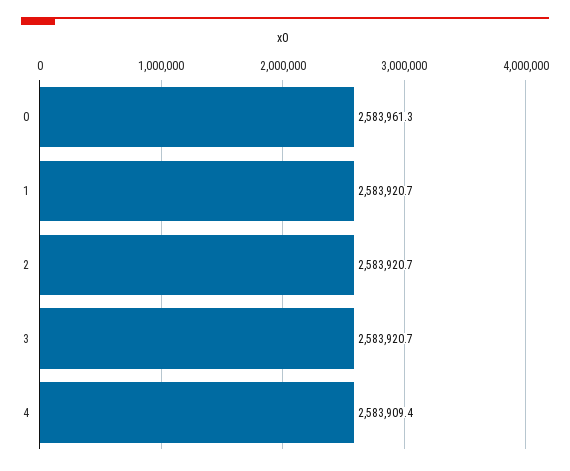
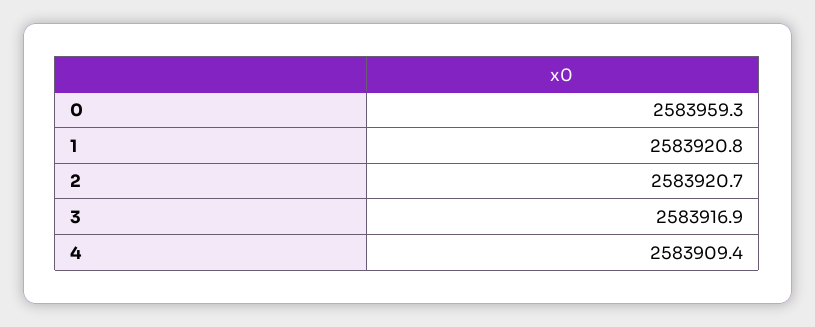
  {
-   "0": 2583961.3,
+   "0": 2583959.3,
-   "1": 2583920.7,
+   "1": 2583920.8,
    "2": 2583920.7,
-   "3": 2583920.7,
+   "3": 2583916.9,
    "4": 2583909.4
  }

